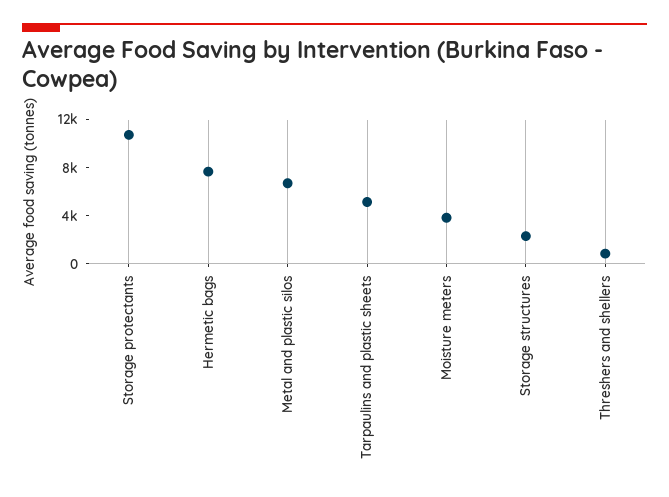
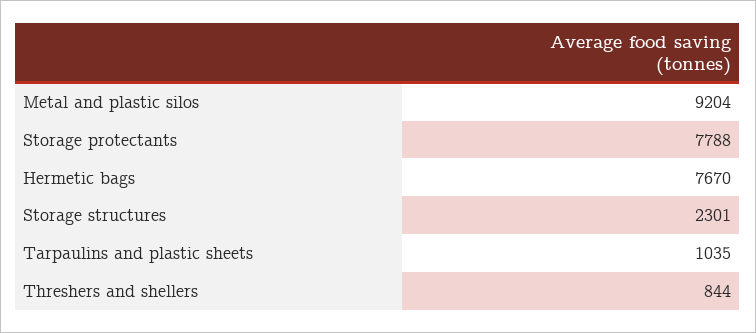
  {
-   "Storage protectants": 11000,
+   "Storage protectants": 7788,
    "Hermetic bags": 7670,
-   "Metal and plastic silos": 7000,
+   "Metal and plastic silos": 9204,
-   "Tarpaulins and plastic sheets": 5000,
+   "Tarpaulins and plastic sheets": 1035,
-   "Moisture meters": 4000,
    "Storage structures": 2301,
    "Threshers and shellers": 844
  }

